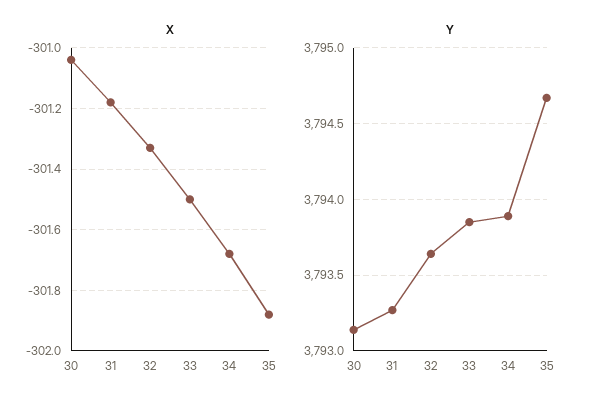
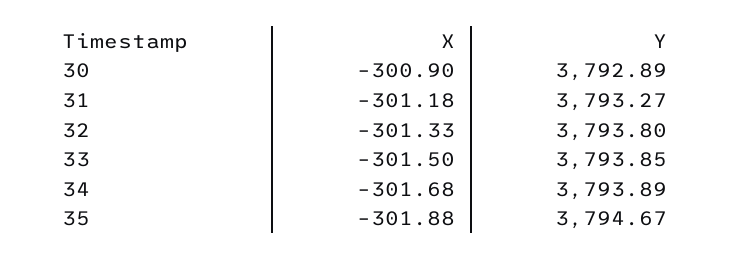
  {
    "X": {
-     "30": -301.05,
+     "30": -300.9,
      "31": -301.18,
      "32": -301.33,
      "33": -301.5,
      "34": -301.68,
      "35": -301.88
    },
    "Y": {
-     "30": 3793.15,
+     "30": 3792.89,
      "31": 3793.27,
-     "32": 3793.65,
+     "32": 3793.8,
      "33": 3793.85,
      "34": 3793.89,
      "35": 3794.67
    }
  }

